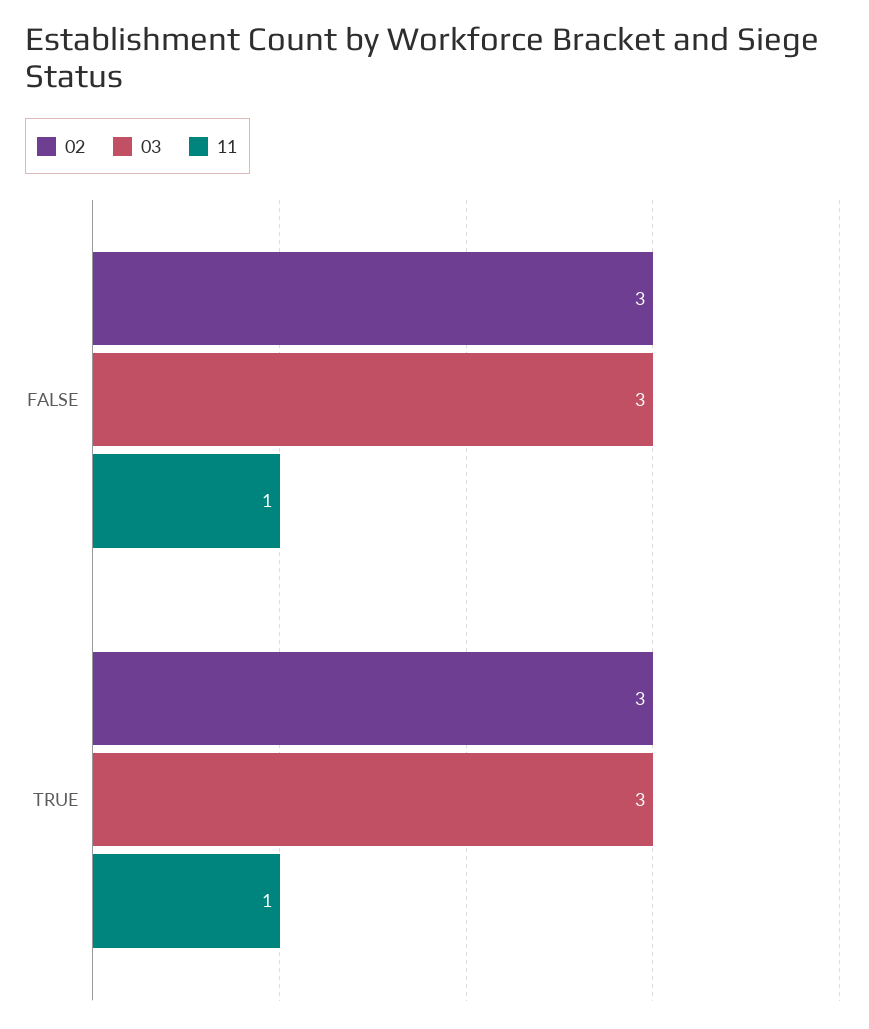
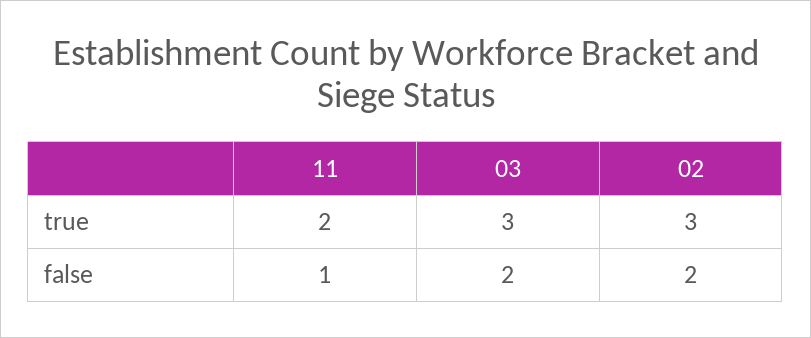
  {
    "02": {
-     "FALSE": 3,
+     "FALSE": 2,
      "TRUE": 3
    },
    "03": {
-     "FALSE": 3,
+     "FALSE": 2,
      "TRUE": 3
    },
    "11": {
      "FALSE": 1,
-     "TRUE": 1
+     "TRUE": 2
    }
  }

